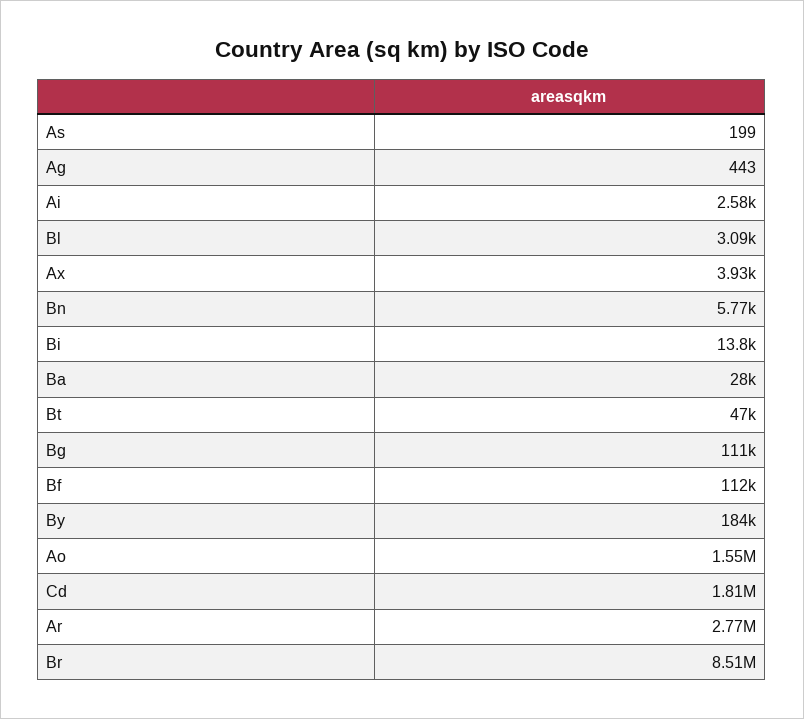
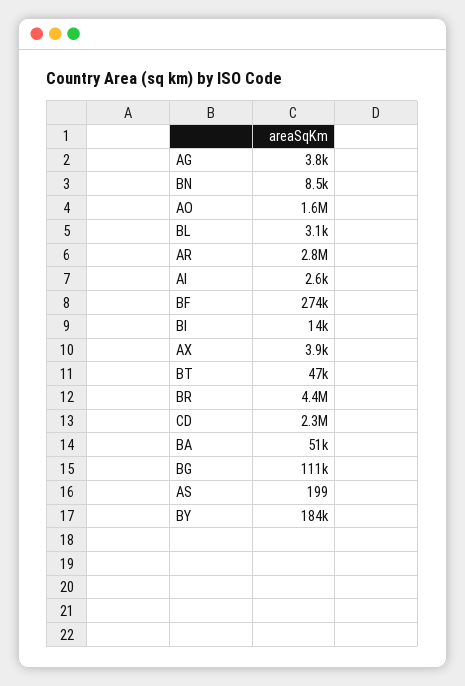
  {
    "As": 199,
-   "Ag": 443,
+   "Ag": 3800,
    "Ai": 2580,
    "Bl": 3090,
    "Ax": 3930,
-   "Bn": 5770,
+   "Bn": 8500,
    "Bi": 13800,
-   "Ba": 28000,
+   "Ba": 51000,
    "Bt": 47000,
    "Bg": 111000,
-   "Bf": 112000,
+   "Bf": 274000,
    "By": 184000,
    "Ao": 1550000,
-   "Cd": 1810000,
+   "Cd": 2300000,
    "Ar": 2770000,
-   "Br": 8510000
+   "Br": 4400000
  }

